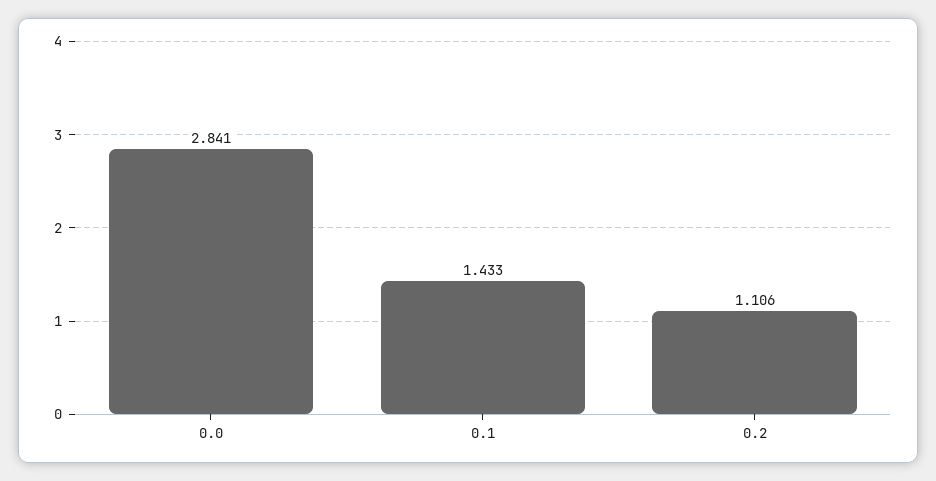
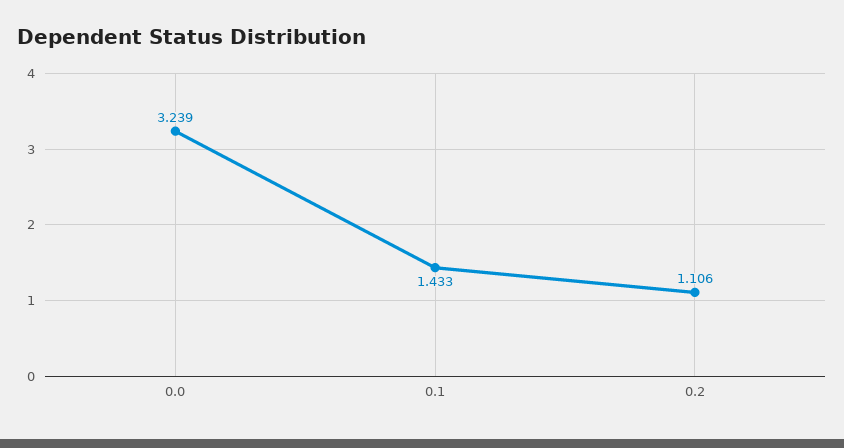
  {
-   "0.0": 2.841,
+   "0.0": 3.239,
    "0.1": 1.433,
    "0.2": 1.106
  }

